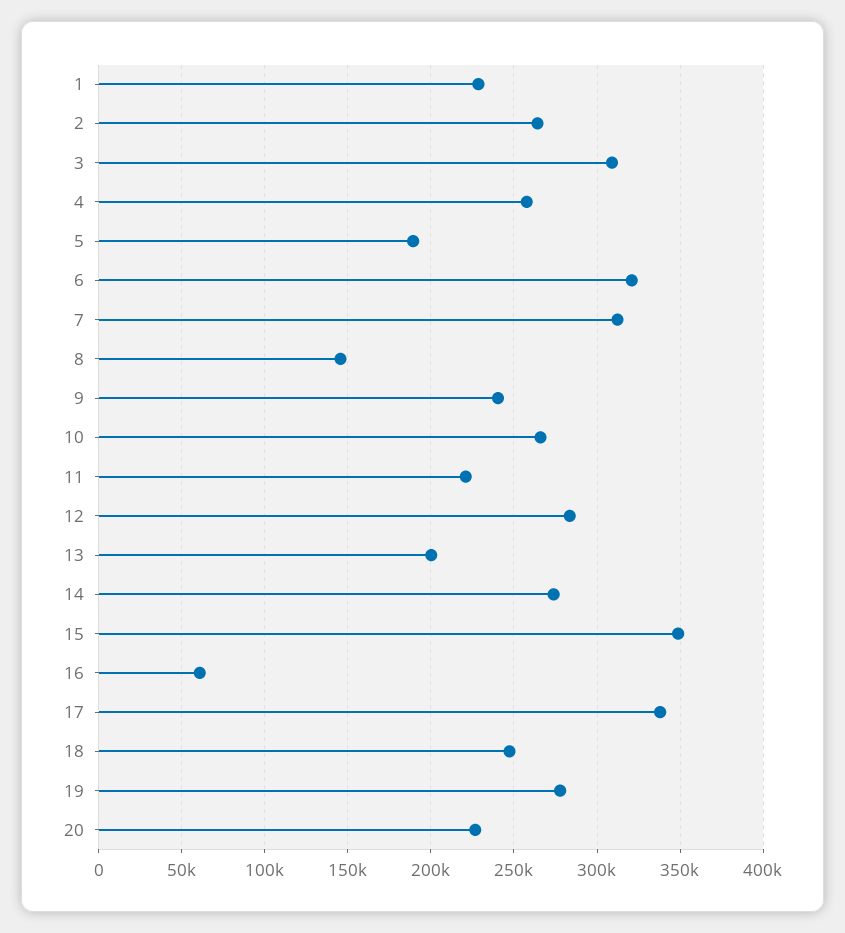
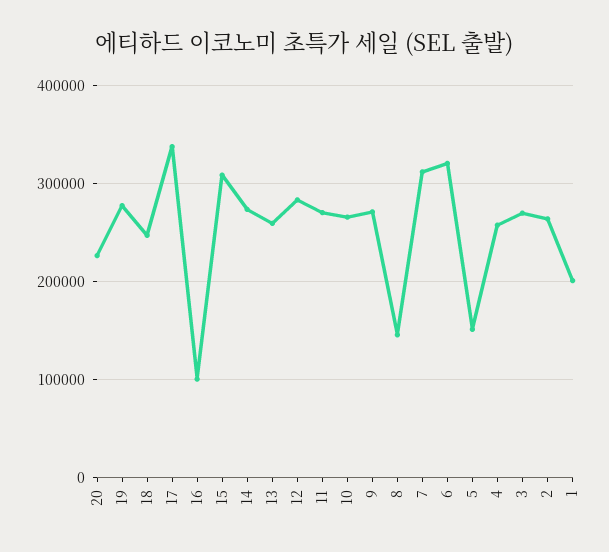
  {
-   "1": 230000,
+   "1": 200000,
    "2": 265000,
-   "3": 310000,
+   "3": 270000,
    "4": 260000,
-   "5": 190000,
+   "5": 150000,
    "6": 320000,
    "7": 310000,
    "8": 145000,
-   "9": 240000,
+   "9": 270000,
    "10": 265000,
-   "11": 220000,
+   "11": 270000,
    "12": 285000,
-   "13": 200000,
+   "13": 260000,
    "14": 275000,
-   "15": 350000,
+   "15": 310000,
-   "16": 60000,
+   "16": 100000,
    "17": 340000,
    "18": 245000,
    "19": 280000,
    "20": 225000
  }

